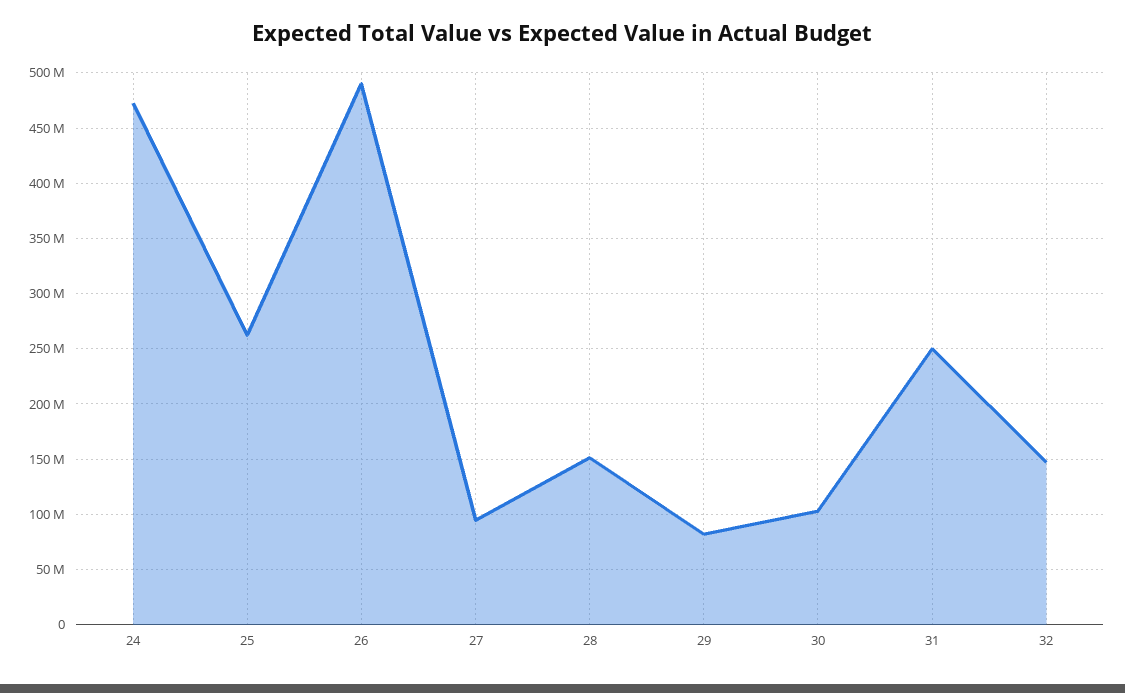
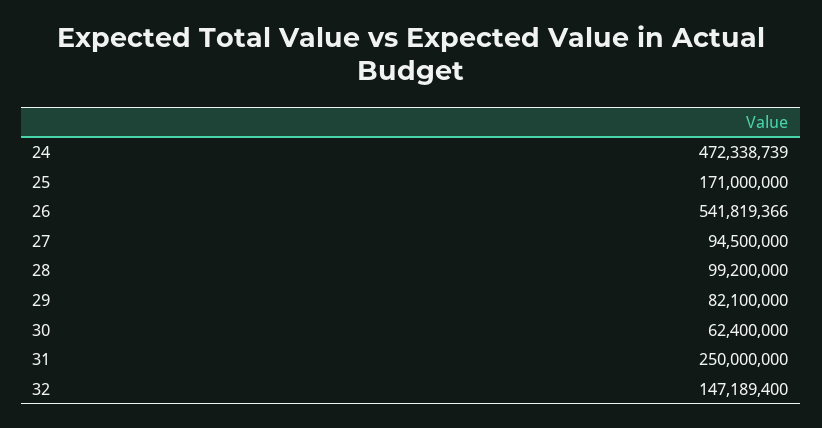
  {
    "24": 472338739,
-   "25": 260000000,
+   "25": 171000000,
-   "26": 490000000,
+   "26": 541819366,
    "27": 94500000,
-   "28": 150000000,
+   "28": 99200000,
    "29": 82100000,
-   "30": 100000000,
+   "30": 62400000,
    "31": 250000000,
    "32": 147189400
  }

